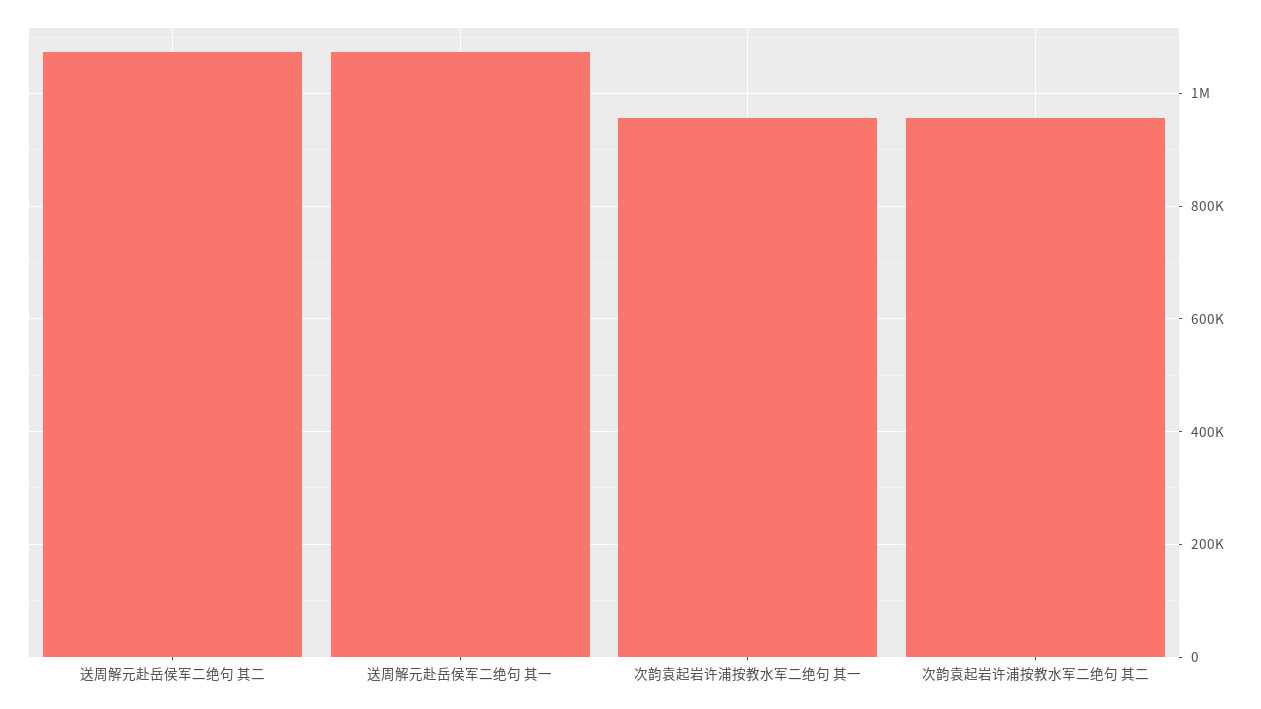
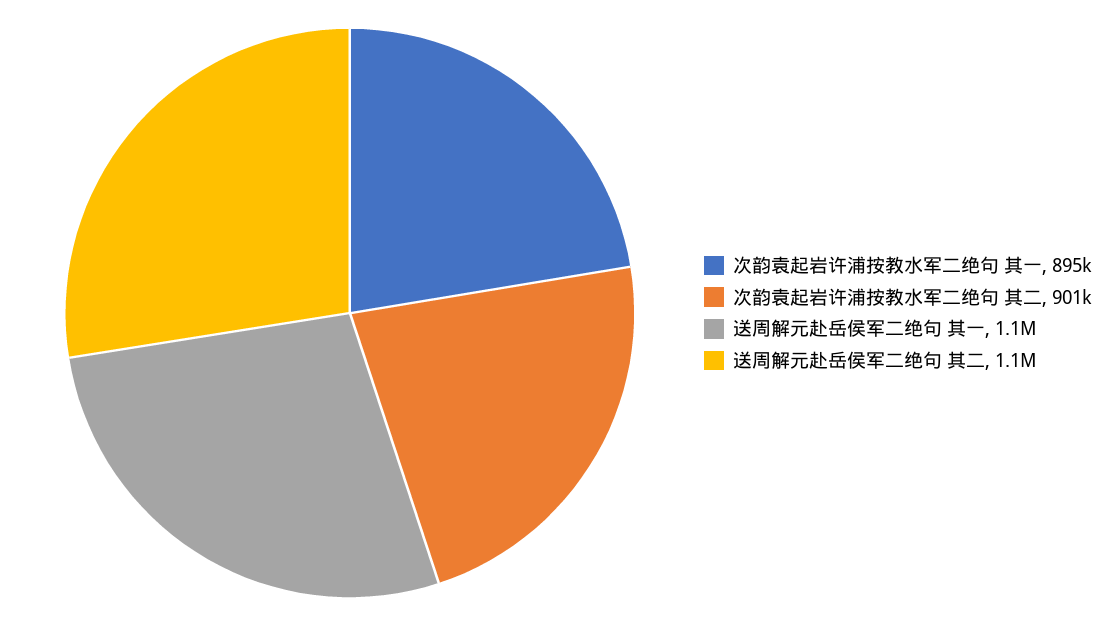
  {
    "送周解元赴岳侯军二绝句 其二": 1100000,
    "送周解元赴岳侯军二绝句 其一": 1100000,
-   "次韵袁起岩许浦按教水军二绝句 其一": 960000,
+   "次韵袁起岩许浦按教水军二绝句 其一": 895000,
-   "次韵袁起岩许浦按教水军二绝句 其二": 960000
+   "次韵袁起岩许浦按教水军二绝句 其二": 901000
  }

